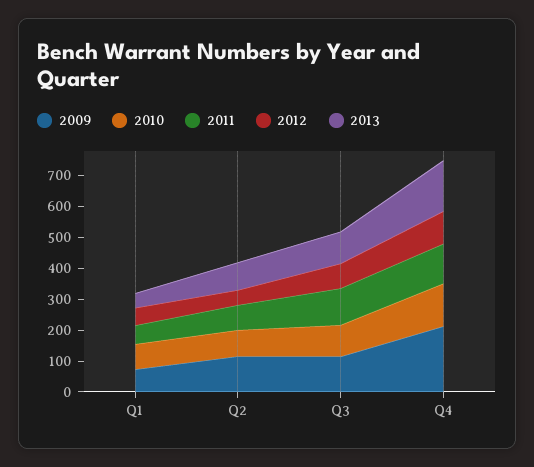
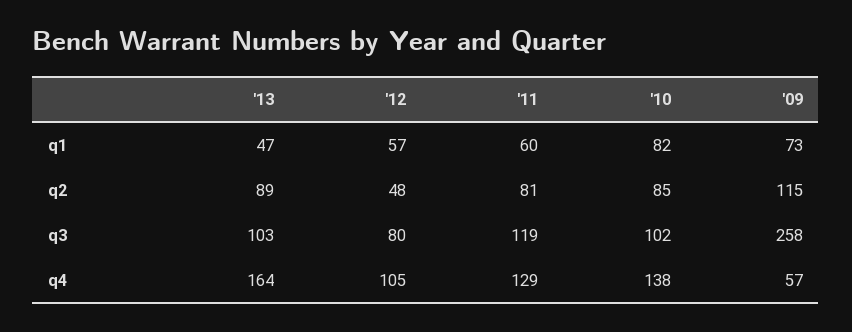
  {
    "2009": {
      "Q1": 73,
      "Q2": 115,
-     "Q3": 100,
+     "Q3": 258,
-     "Q4": 200
+     "Q4": 57
    },
    "2010": {
      "Q1": 82,
      "Q2": 85,
      "Q3": 102,
      "Q4": 138
    },
    "2011": {
      "Q1": 60,
      "Q2": 81,
      "Q3": 119,
      "Q4": 129
    },
    "2012": {
      "Q1": 57,
      "Q2": 48,
      "Q3": 80,
      "Q4": 105
    },
    "2013": {
      "Q1": 47,
      "Q2": 89,
      "Q3": 103,
      "Q4": 164
    }
  }

